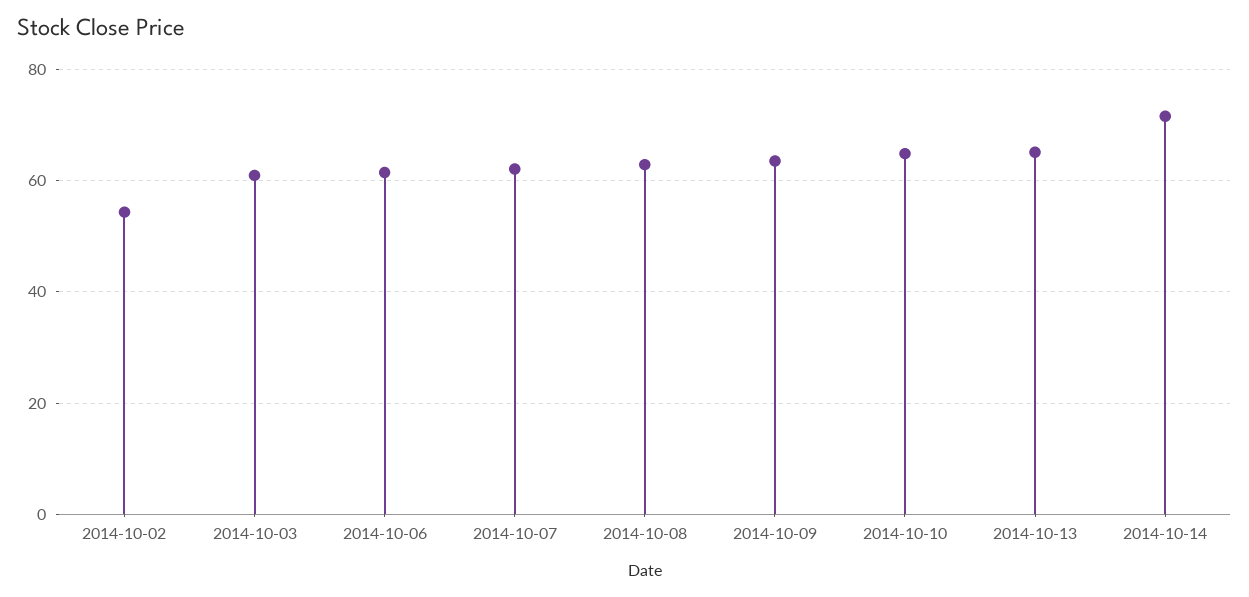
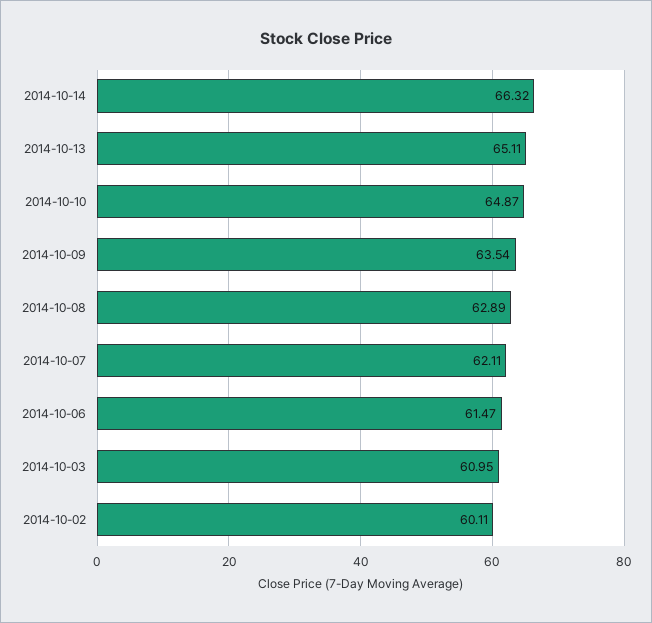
  {
-   "2014-10-02": 54,
+   "2014-10-02": 60.11,
    "2014-10-03": 60.95,
    "2014-10-06": 61.47,
    "2014-10-07": 62.11,
    "2014-10-08": 62.89,
    "2014-10-09": 63.54,
    "2014-10-10": 64.87,
    "2014-10-13": 65.11,
-   "2014-10-14": 72
+   "2014-10-14": 66.32
  }

